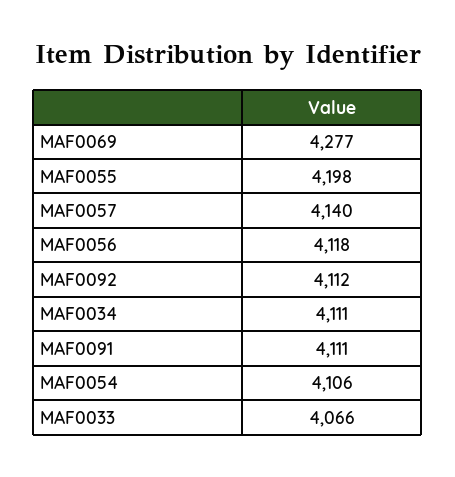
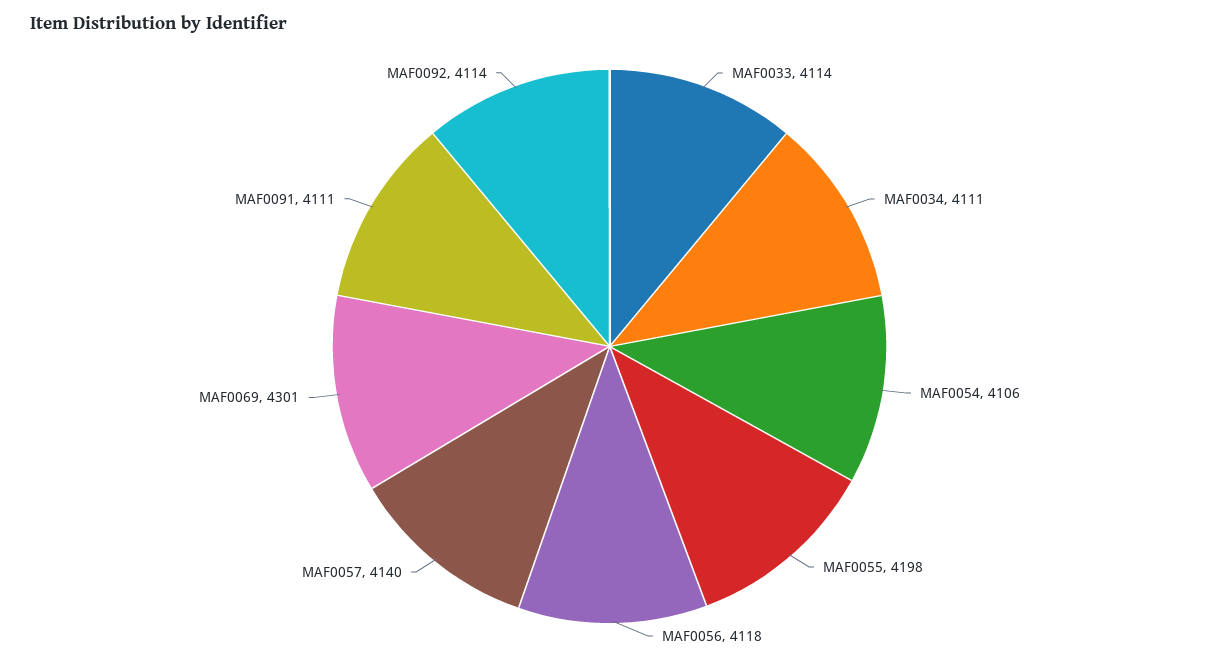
  {
-   "MAF0069": 4277,
+   "MAF0069": 4301,
    "MAF0055": 4198,
    "MAF0057": 4140,
    "MAF0056": 4118,
-   "MAF0092": 4112,
+   "MAF0092": 4114,
    "MAF0034": 4111,
    "MAF0091": 4111,
    "MAF0054": 4106,
-   "MAF0033": 4066
+   "MAF0033": 4114
  }

